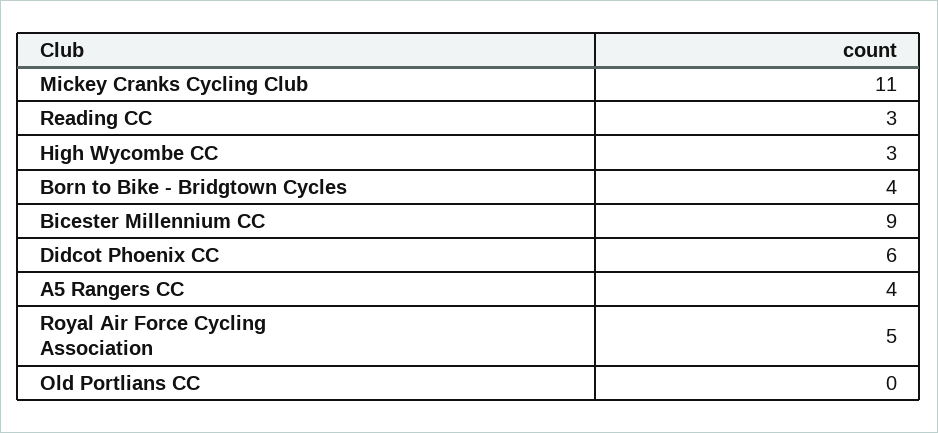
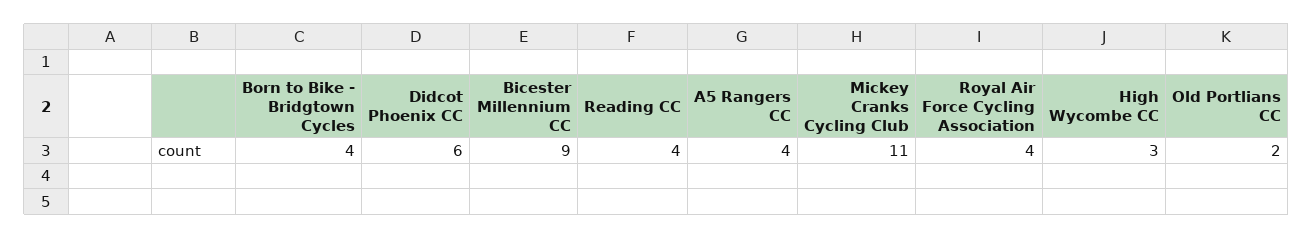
  {
    "Mickey Cranks Cycling Club": 11,
-   "Reading CC": 3,
+   "Reading CC": 4,
    "High Wycombe CC": 3,
    "Born to Bike - Bridgtown Cycles": 4,
    "Bicester Millennium CC": 9,
    "Didcot Phoenix CC": 6,
    "A5 Rangers CC": 4,
-   "Royal Air Force Cycling Association": 5,
+   "Royal Air Force Cycling Association": 4,
-   "Old Portlians CC": 0
+   "Old Portlians CC": 2
  }

